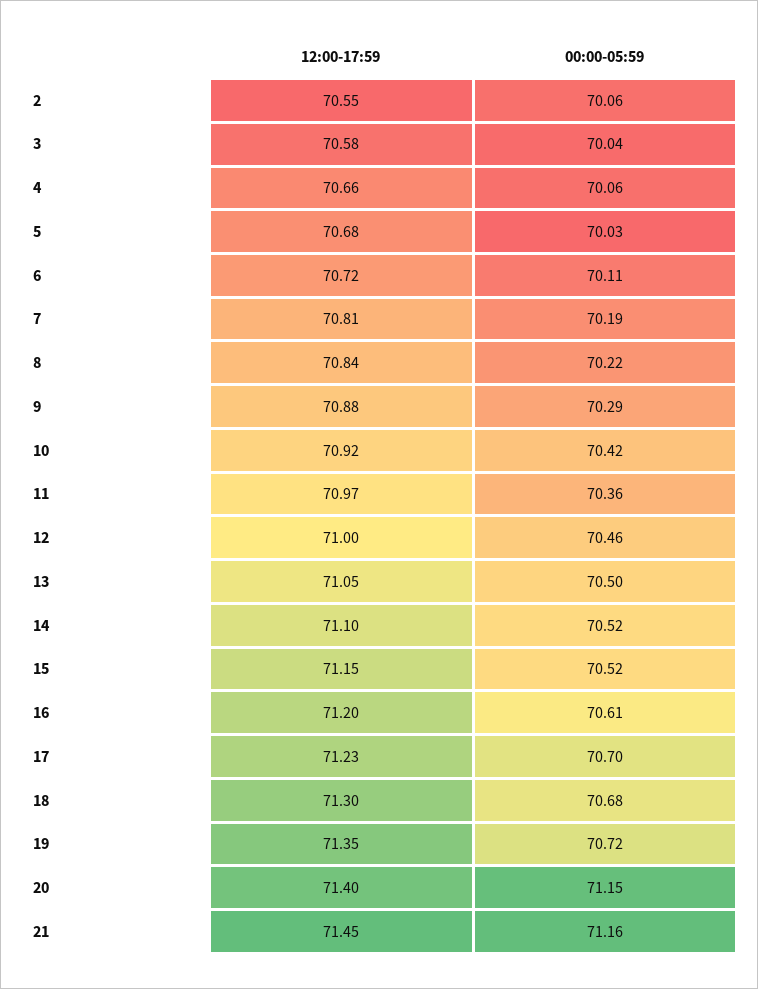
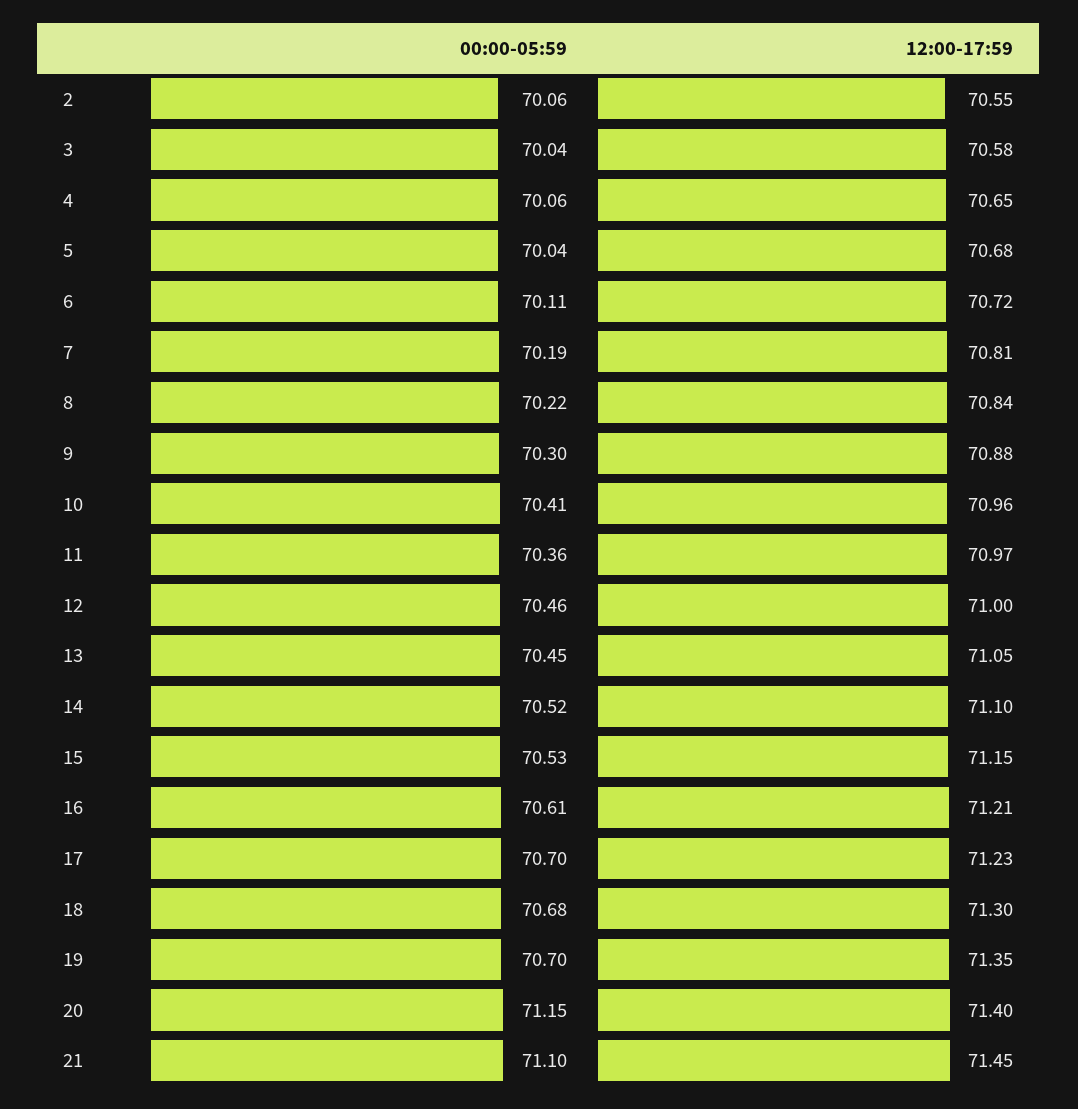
  {
    "12:00-17:59": {
      "2": 70.55,
      "3": 70.58,
-     "4": 70.66,
+     "4": 70.65,
      "5": 70.68,
      "6": 70.72,
      "7": 70.81,
      "8": 70.84,
      "9": 70.88,
-     "10": 70.92,
+     "10": 70.96,
      "11": 70.97,
      "12": 71,
      "13": 71.05,
      "14": 71.1,
      "15": 71.15,
-     "16": 71.2,
+     "16": 71.21,
      "17": 71.23,
      "18": 71.3,
      "19": 71.35,
      "20": 71.4,
      "21": 71.45
    },
    "00:00-05:59": {
      "2": 70.06,
      "3": 70.04,
      "4": 70.06,
-     "5": 70.03,
+     "5": 70.04,
      "6": 70.11,
      "7": 70.19,
      "8": 70.22,
-     "9": 70.29,
+     "9": 70.3,
-     "10": 70.42,
+     "10": 70.41,
      "11": 70.36,
      "12": 70.46,
-     "13": 70.5,
+     "13": 70.45,
      "14": 70.52,
-     "15": 70.52,
+     "15": 70.53,
      "16": 70.61,
      "17": 70.7,
      "18": 70.68,
-     "19": 70.72,
+     "19": 70.7,
      "20": 71.15,
-     "21": 71.16
+     "21": 71.1
    }
  }

